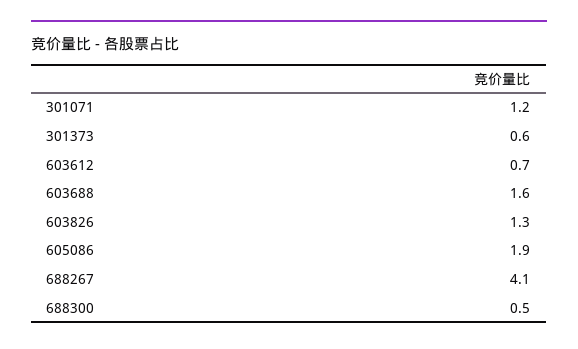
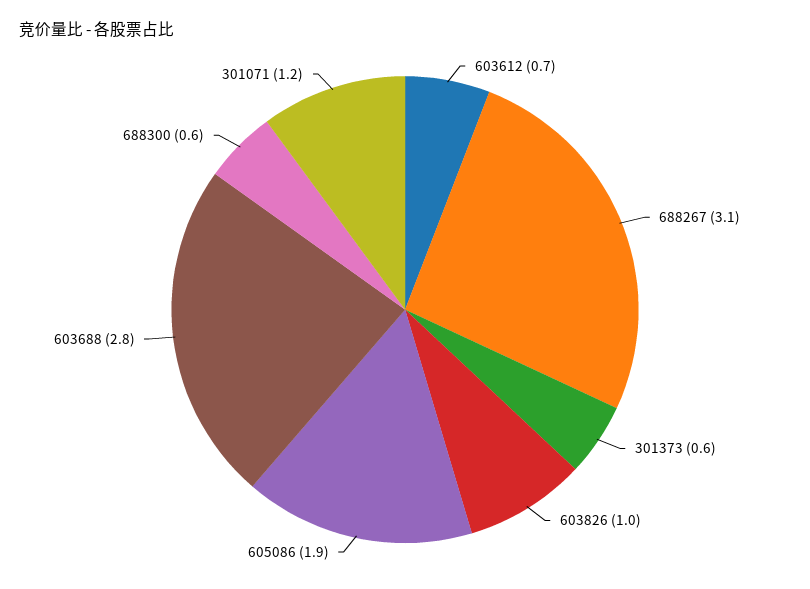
  {
    "301071": 1.2,
    "301373": 0.6,
    "603612": 0.7,
-   "603688": 1.6,
+   "603688": 2.8,
-   "603826": 1.3,
+   "603826": 1,
    "605086": 1.9,
-   "688267": 4.1,
+   "688267": 3.1,
-   "688300": 0.5
+   "688300": 0.6
  }

